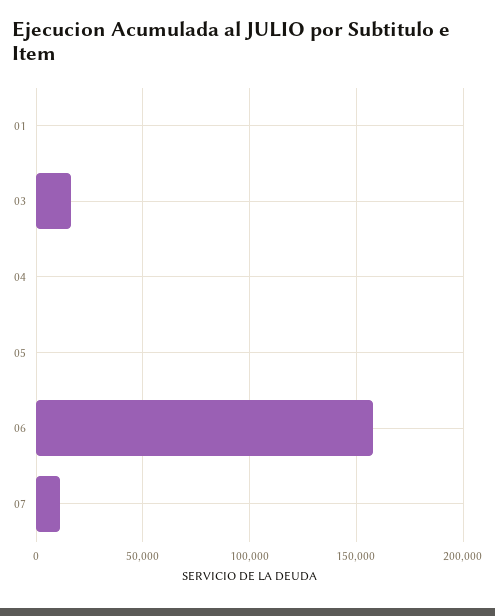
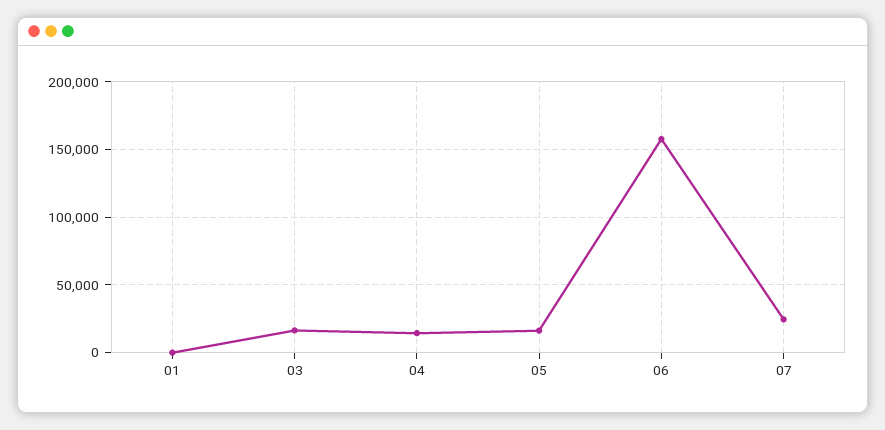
  {
    "01": 0,
    "03": 15000,
-   "04": 0,
+   "04": 15000,
-   "05": 0,
+   "05": 15000,
    "06": 160000,
-   "07": 10000
+   "07": 25000
  }

